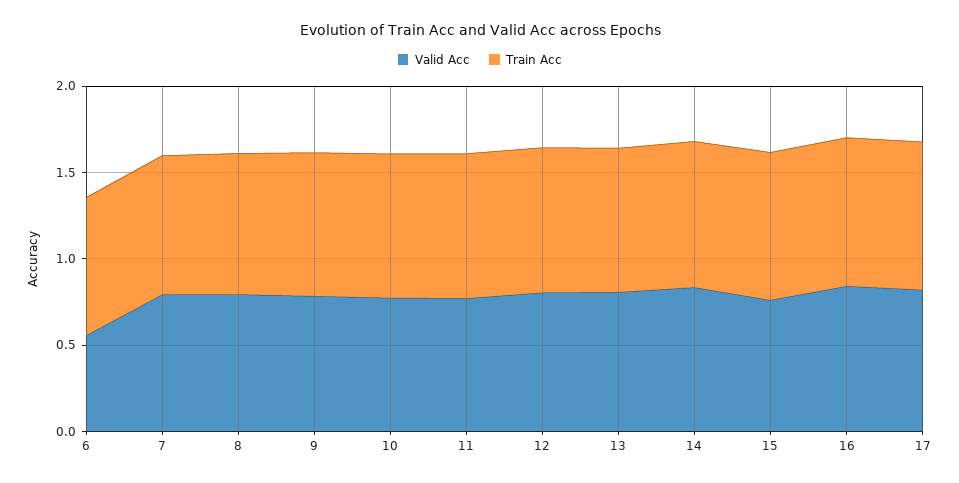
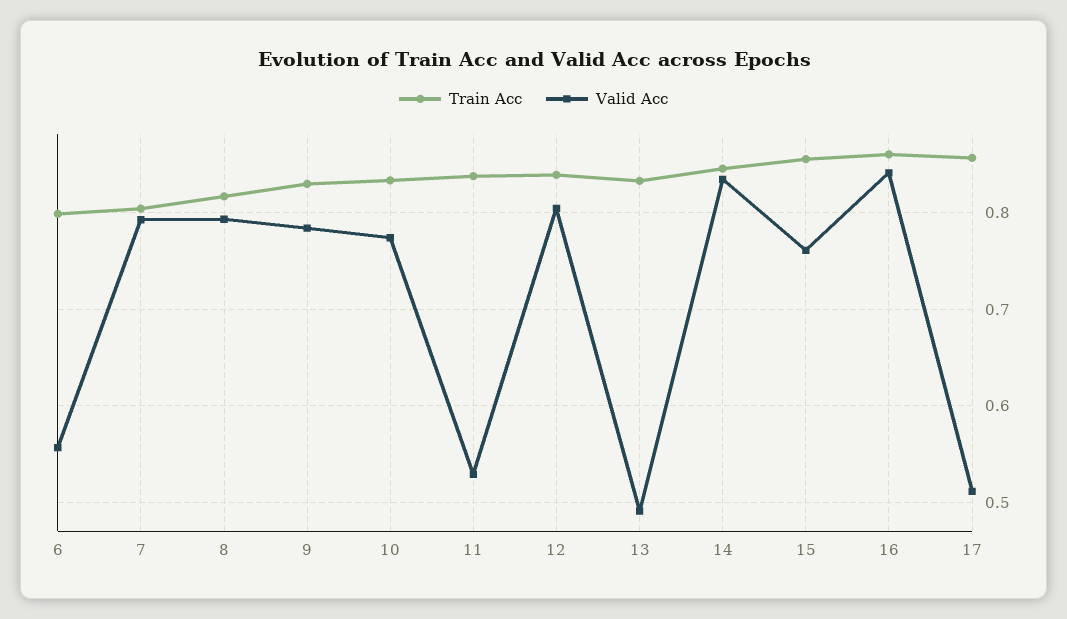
  {
    "Valid Acc": {
      "6": 0.56,
      "7": 0.79,
      "8": 0.79,
      "9": 0.78,
      "10": 0.77,
-     "11": 0.8,
+     "11": 0.53,
      "12": 0.8,
-     "13": 0.8,
+     "13": 0.49,
      "14": 0.83,
      "15": 0.76,
      "16": 0.84,
-     "17": 0.8
+     "17": 0.51
    },
    "Train Acc": {
      "6": 0.8,
      "7": 0.8,
      "8": 0.82,
      "9": 0.83,
      "10": 0.83,
      "11": 0.84,
      "12": 0.84,
      "13": 0.83,
      "14": 0.85,
      "15": 0.86,
      "16": 0.86,
      "17": 0.86
    }
  }

